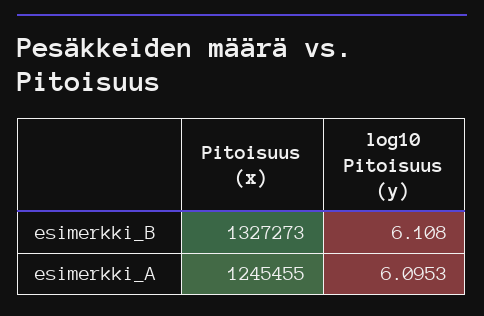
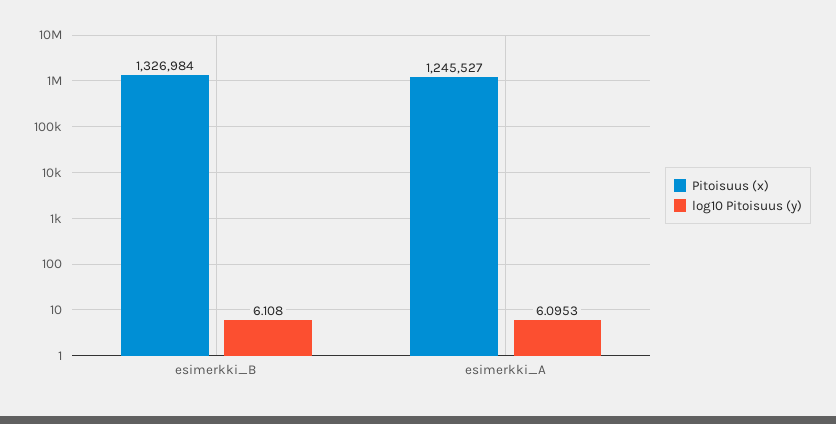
  {
    "Pitoisuus (x)": {
-     "esimerkki_B": 1327273,
+     "esimerkki_B": 1326984,
-     "esimerkki_A": 1245455
+     "esimerkki_A": 1245527
    },
    "log10 Pitoisuus (y)": {
      "esimerkki_B": 6.108,
      "esimerkki_A": 6.0953
    }
  }

